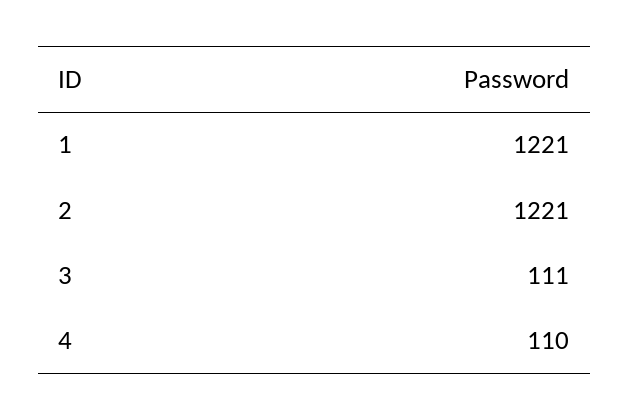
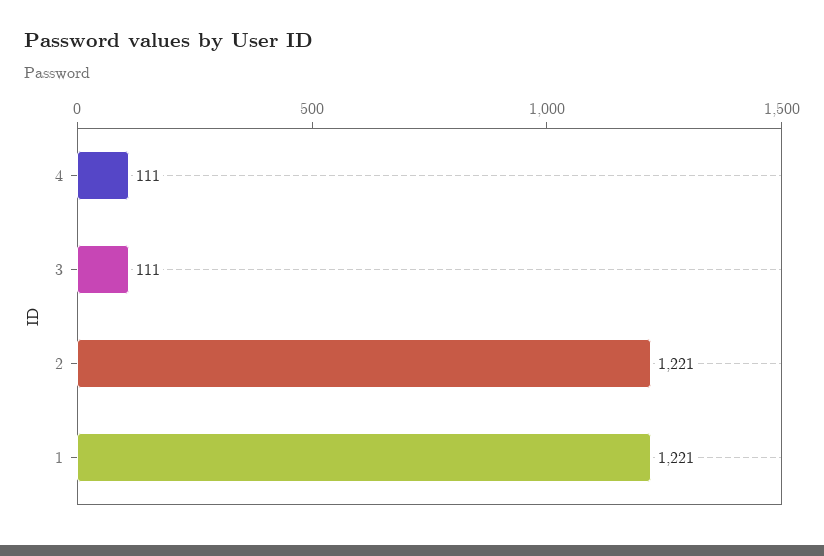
  {
    "1": 1221,
    "2": 1221,
    "3": 111,
-   "4": 110
+   "4": 111
  }

